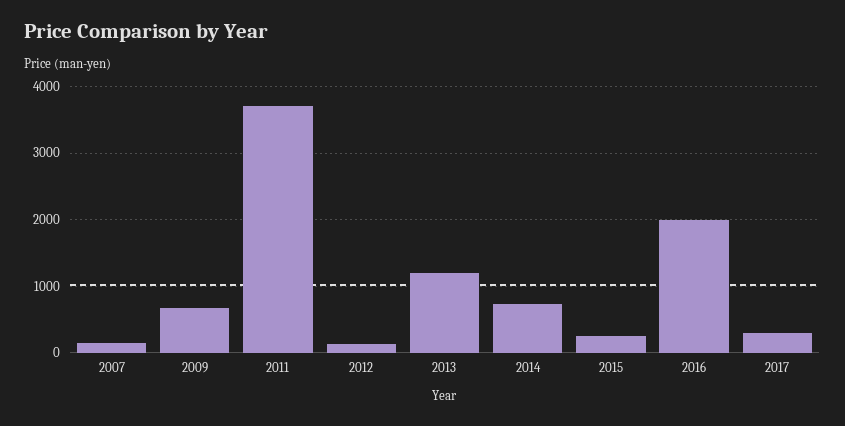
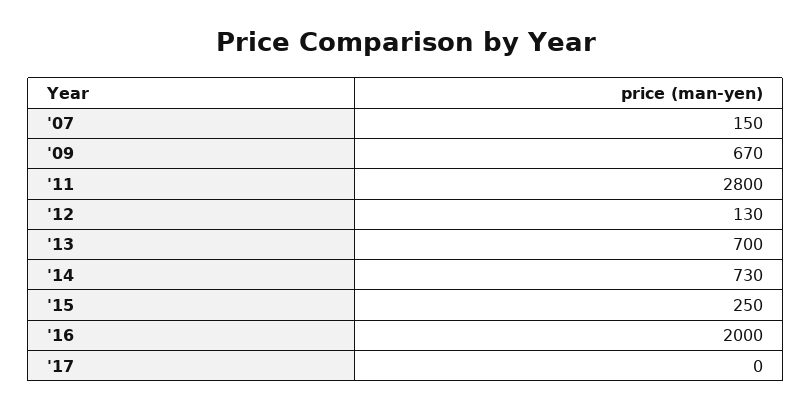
  {
    "2007": 150,
    "2009": 670,
-   "2011": 3700,
+   "2011": 2800,
    "2012": 130,
-   "2013": 1200,
+   "2013": 700,
    "2014": 730,
    "2015": 250,
    "2016": 2000,
-   "2017": 300
+   "2017": 0
  }

